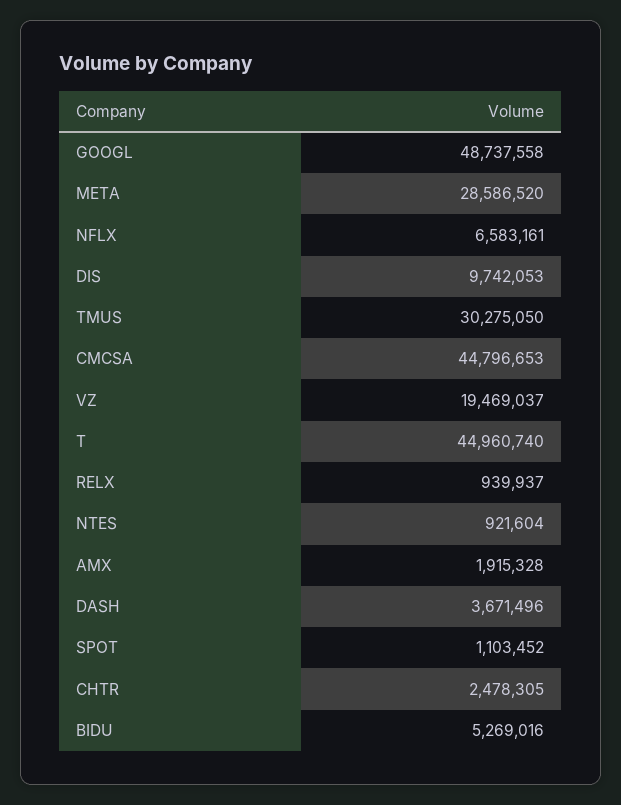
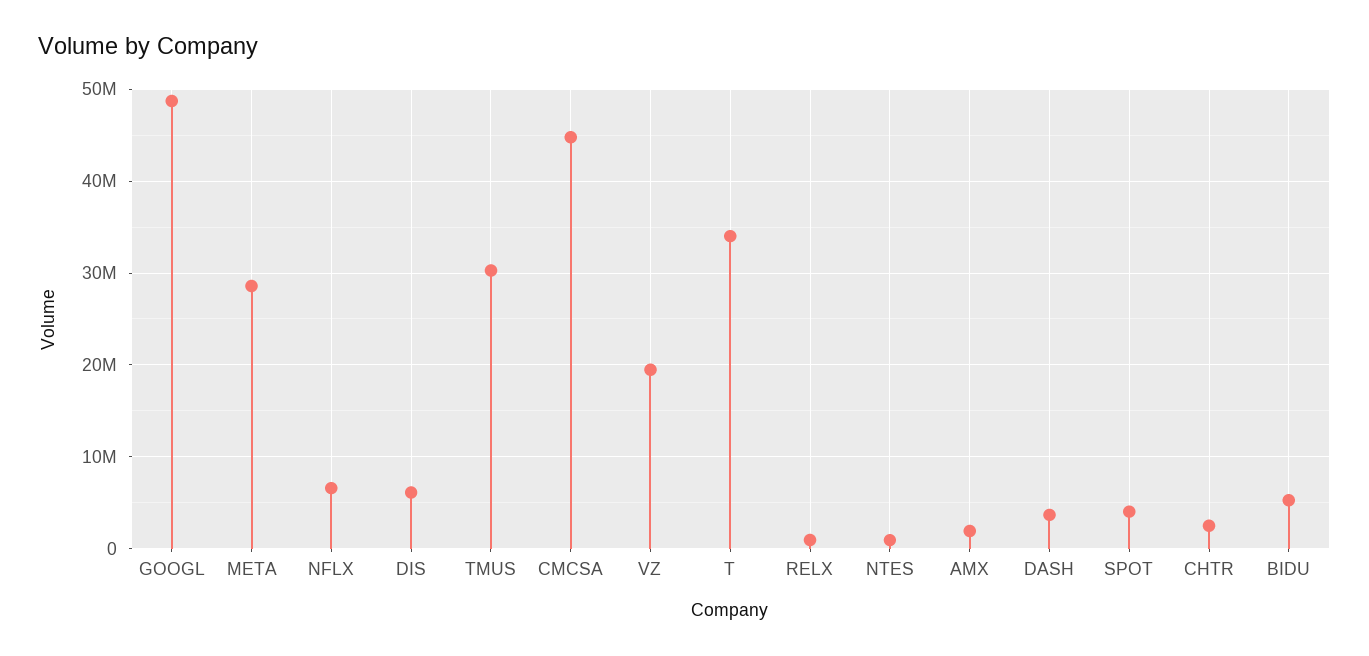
  {
    "GOOGL": 48737558,
    "META": 28586520,
    "NFLX": 6583161,
-   "DIS": 9742053,
+   "DIS": 6000000,
    "TMUS": 30275050,
    "CMCSA": 44796653,
    "VZ": 19469037,
-   "T": 44960740,
+   "T": 34000000,
    "RELX": 939937,
    "NTES": 921604,
    "AMX": 1915328,
    "DASH": 3671496,
-   "SPOT": 1103452,
+   "SPOT": 4000000,
    "CHTR": 2478305,
    "BIDU": 5269016
  }

